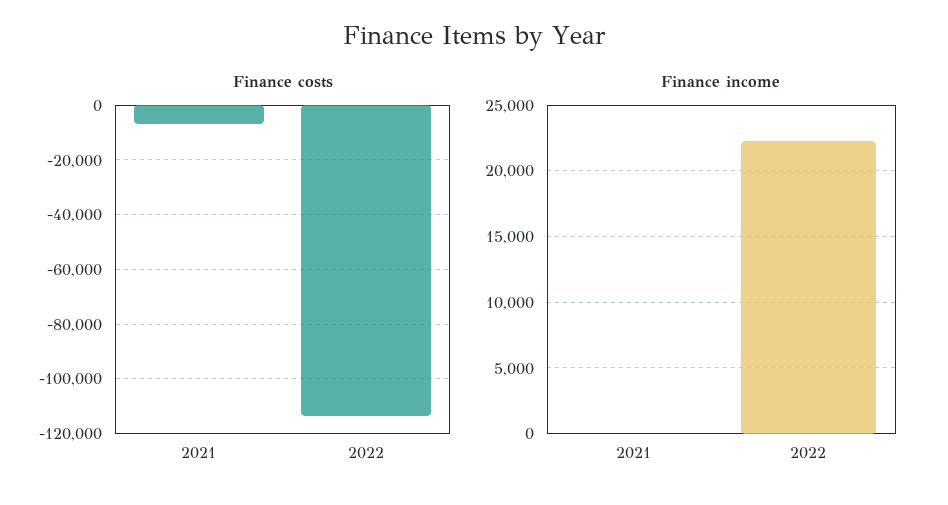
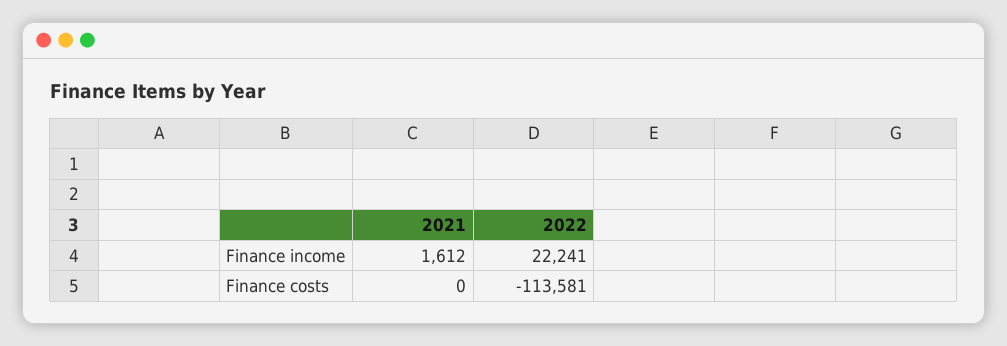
  {
    "Finance costs": {
-     "2021": -7500,
+     "2021": 0,
      "2022": -113581
    },
    "Finance income": {
-     "2021": 0,
+     "2021": 1612,
      "2022": 22241
    }
  }

